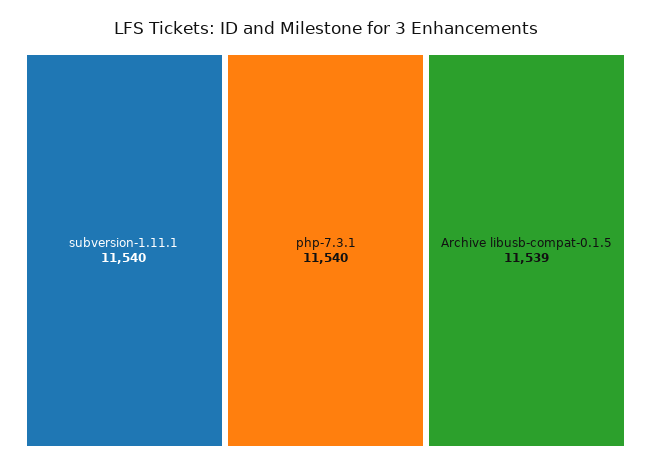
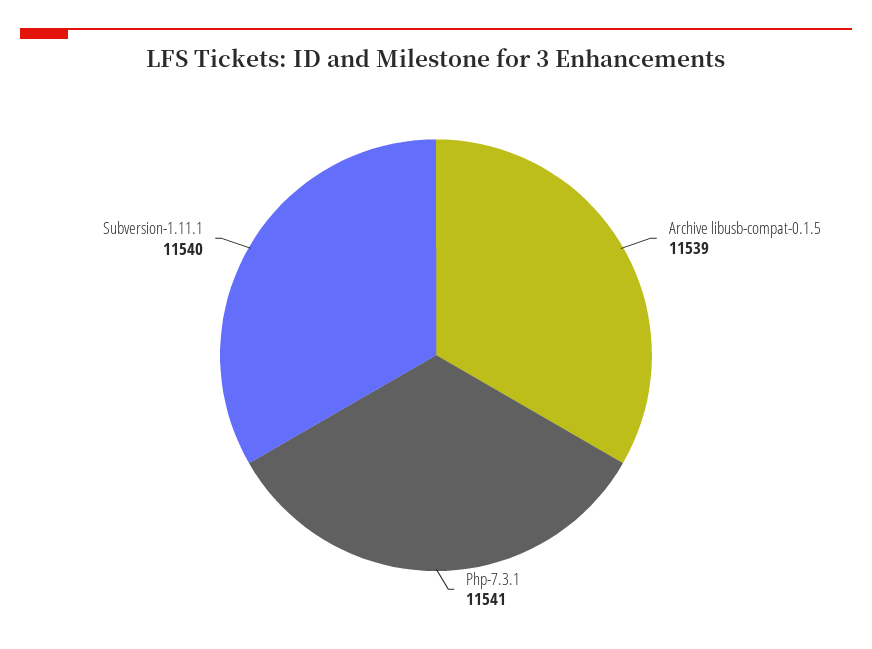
  {
    "subversion-1.11.1": 11540,
-   "php-7.3.1": 11540,
+   "php-7.3.1": 11541,
    "Archive libusb-compat-0.1.5": 11539
  }

